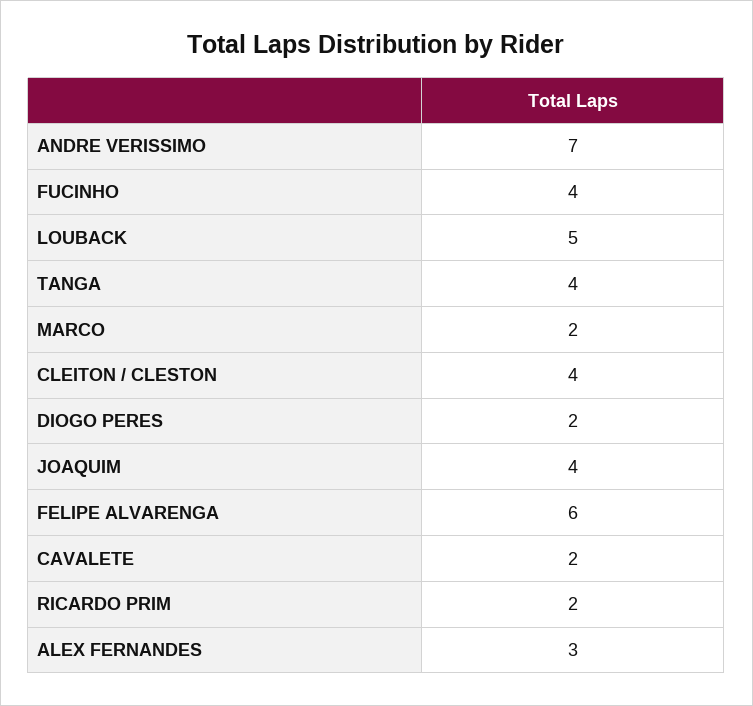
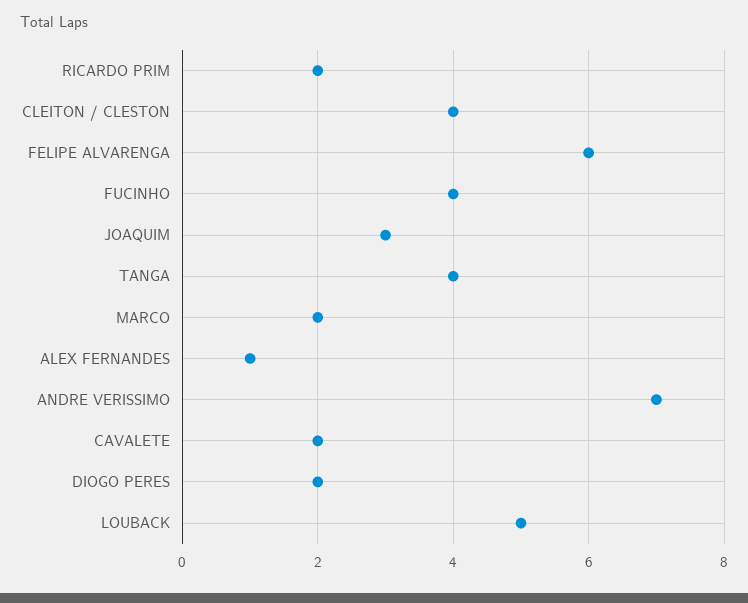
  {
    "ANDRE VERISSIMO": 7,
    "FUCINHO": 4,
    "LOUBACK": 5,
    "TANGA": 4,
    "MARCO": 2,
    "CLEITON / CLESTON": 4,
    "DIOGO PERES": 2,
-   "JOAQUIM": 4,
+   "JOAQUIM": 3,
    "FELIPE ALVARENGA": 6,
    "CAVALETE": 2,
    "RICARDO PRIM": 2,
-   "ALEX FERNANDES": 3
+   "ALEX FERNANDES": 1
  }

